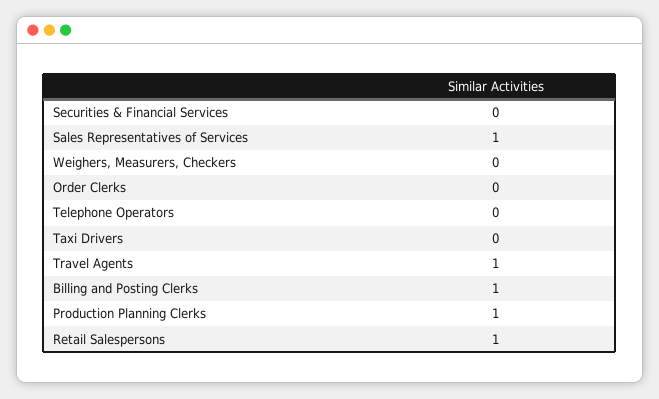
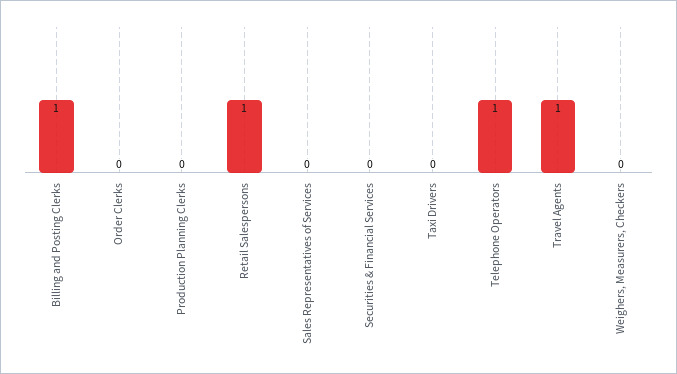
  {
    "Securities & Financial Services": 0,
-   "Sales Representatives of Services": 1,
+   "Sales Representatives of Services": 0,
    "Weighers, Measurers, Checkers": 0,
    "Order Clerks": 0,
-   "Telephone Operators": 0,
+   "Telephone Operators": 1,
    "Taxi Drivers": 0,
    "Travel Agents": 1,
    "Billing and Posting Clerks": 1,
-   "Production Planning Clerks": 1,
+   "Production Planning Clerks": 0,
    "Retail Salespersons": 1
  }

